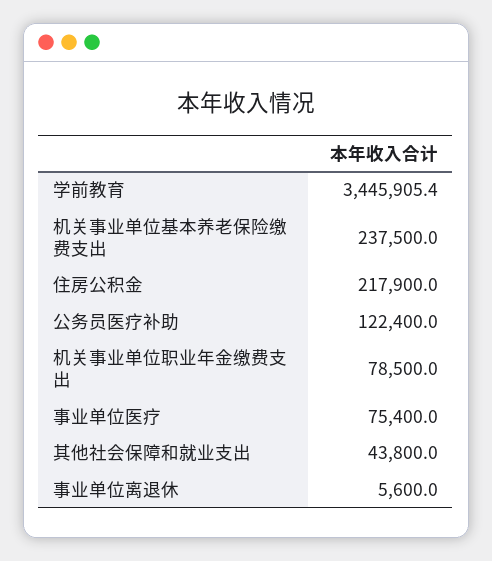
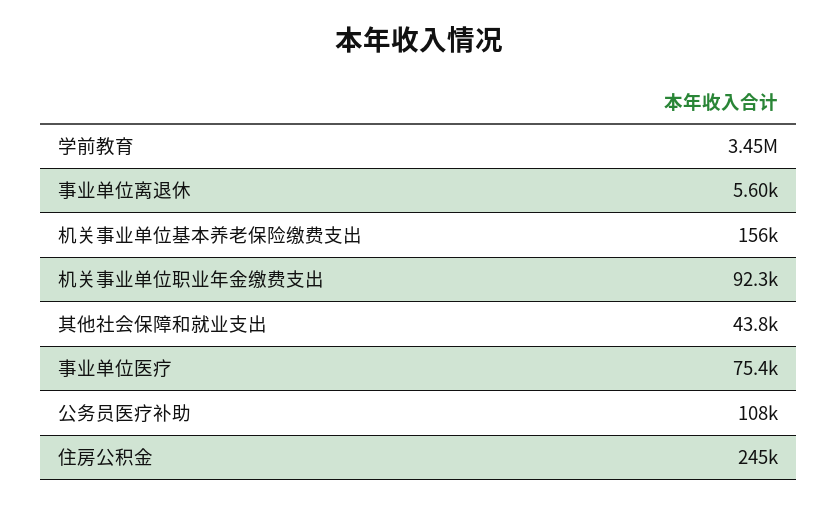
  {
    "学前教育": 3445905.4,
-   "机关事业单位基本养老保险缴费支出": 237500,
+   "机关事业单位基本养老保险缴费支出": 156000,
-   "住房公积金": 217900,
+   "住房公积金": 245000,
-   "公务员医疗补助": 122400,
+   "公务员医疗补助": 108000,
-   "机关事业单位职业年金缴费支出": 78500,
+   "机关事业单位职业年金缴费支出": 92300,
    "事业单位医疗": 75400,
    "其他社会保障和就业支出": 43800,
    "事业单位离退休": 5600
  }

